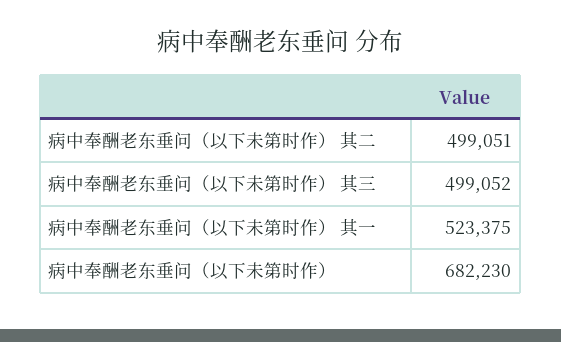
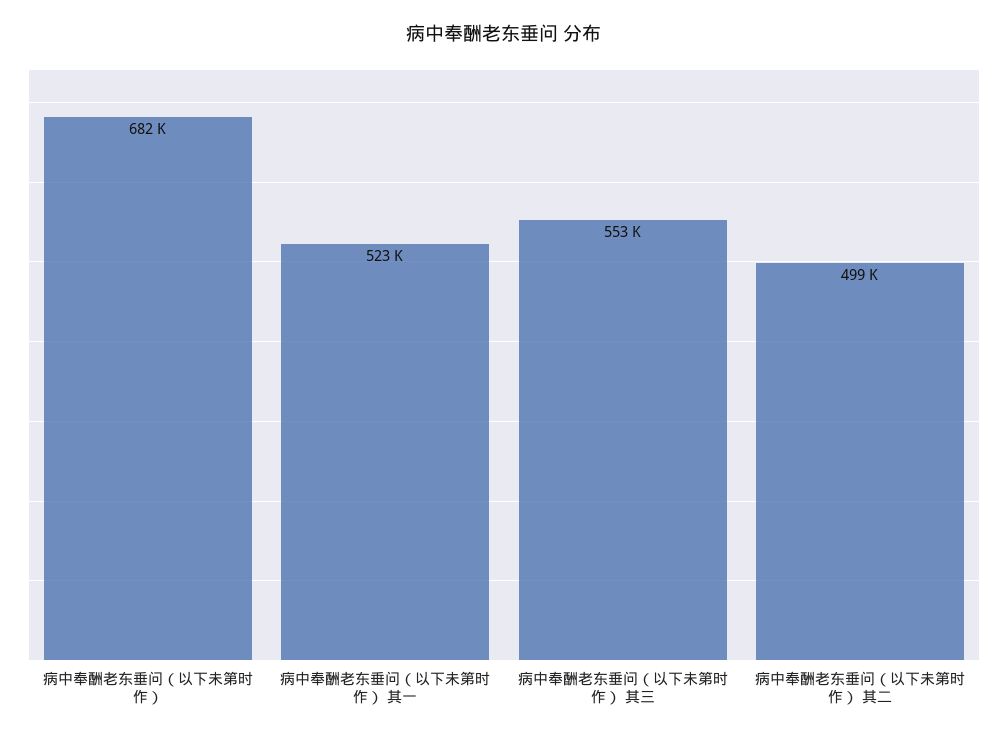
  {
    "病中奉酬老东垂问（以下未第时作） 其二": 499051,
-   "病中奉酬老东垂问（以下未第时作） 其三": 499052,
+   "病中奉酬老东垂问（以下未第时作） 其三": 553000,
    "病中奉酬老东垂问（以下未第时作） 其一": 523375,
    "病中奉酬老东垂问（以下未第时作）": 682230
  }

